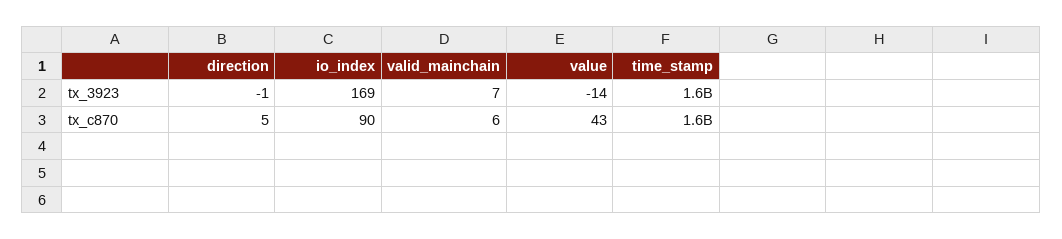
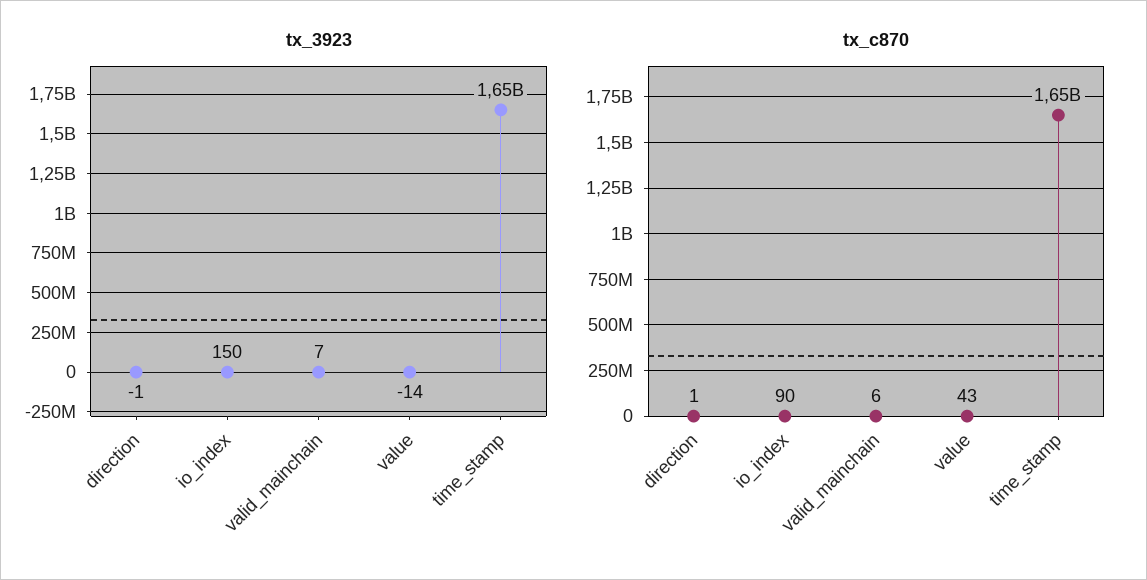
  {
    "tx_3923": {
      "direction": -1,
-     "io_index": 169,
+     "io_index": 150,
      "valid_mainchain": 7,
      "value": -14,
      "time_stamp": 1650000000
    },
    "tx_c870": {
-     "direction": 5,
+     "direction": 1,
      "io_index": 90,
      "valid_mainchain": 6,
      "value": 43,
      "time_stamp": 1650000000
    }
  }

